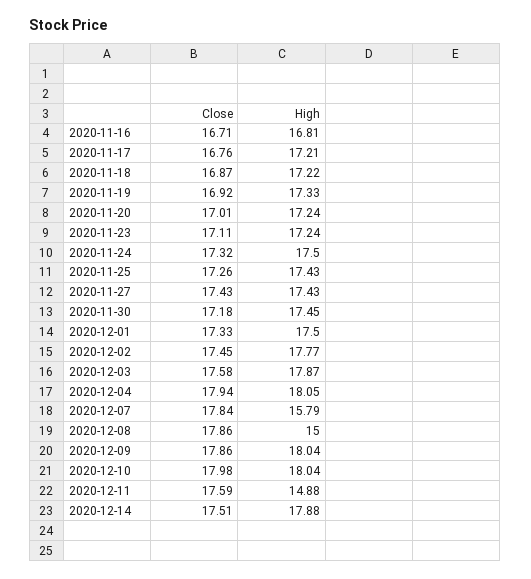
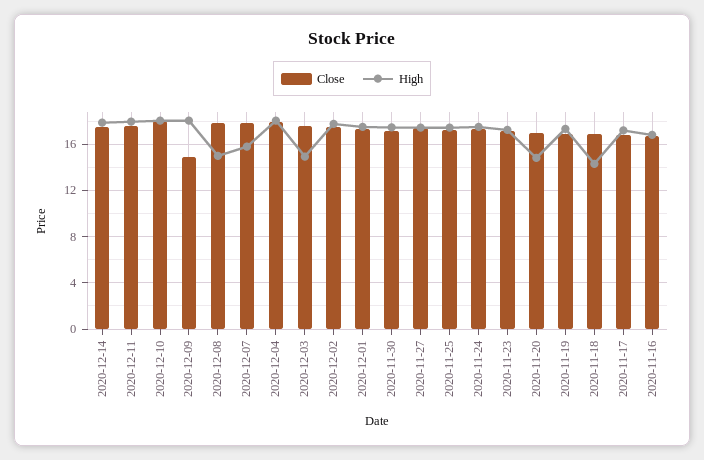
  {
    "Close": {
      "2020-11-16": 16.71,
      "2020-11-17": 16.76,
      "2020-11-18": 16.87,
      "2020-11-19": 16.92,
      "2020-11-20": 17.01,
      "2020-11-23": 17.11,
      "2020-11-24": 17.32,
      "2020-11-25": 17.26,
      "2020-11-27": 17.43,
      "2020-11-30": 17.18,
      "2020-12-01": 17.33,
      "2020-12-02": 17.45,
      "2020-12-03": 17.58,
      "2020-12-04": 17.94,
      "2020-12-07": 17.84,
      "2020-12-08": 17.86,
-     "2020-12-09": 17.86,
+     "2020-12-09": 15,
      "2020-12-10": 17.98,
      "2020-12-11": 17.59,
      "2020-12-14": 17.51
    },
    "High": {
      "2020-11-16": 16.81,
      "2020-11-17": 17.21,
-     "2020-11-18": 17.22,
+     "2020-11-18": 14,
      "2020-11-19": 17.33,
-     "2020-11-20": 17.24,
+     "2020-11-20": 15,
      "2020-11-23": 17.24,
      "2020-11-24": 17.5,
      "2020-11-25": 17.43,
      "2020-11-27": 17.43,
      "2020-11-30": 17.45,
      "2020-12-01": 17.5,
      "2020-12-02": 17.77,
-     "2020-12-03": 17.87,
+     "2020-12-03": 15,
      "2020-12-04": 18.05,
      "2020-12-07": 15.79,
      "2020-12-08": 15,
      "2020-12-09": 18.04,
      "2020-12-10": 18.04,
-     "2020-12-11": 14.88,
+     "2020-12-11": 18,
      "2020-12-14": 17.88
    }
  }

